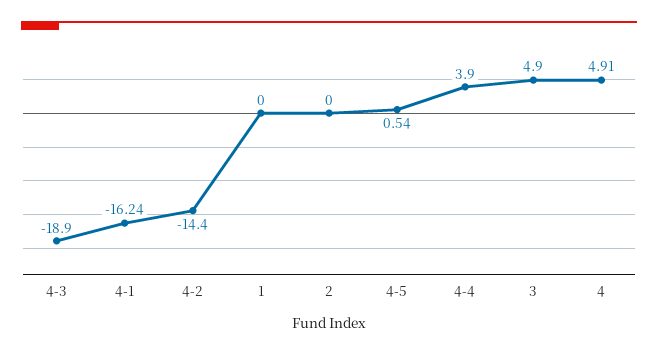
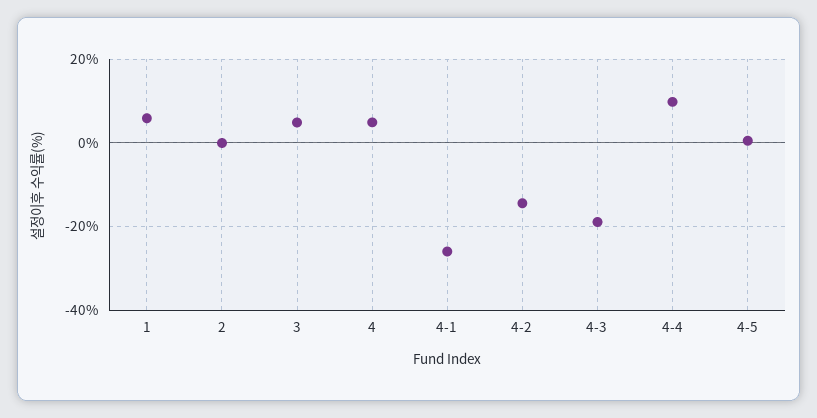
  {
    "4-3": -18.9,
-   "4-1": -16.24,
+   "4-1": -26,
    "4-2": -14.4,
-   "1": 0,
+   "1": 6,
    "2": 0,
    "4-5": 0.54,
-   "4-4": 3.9,
+   "4-4": 10,
    "3": 4.9,
    "4": 4.91
  }

